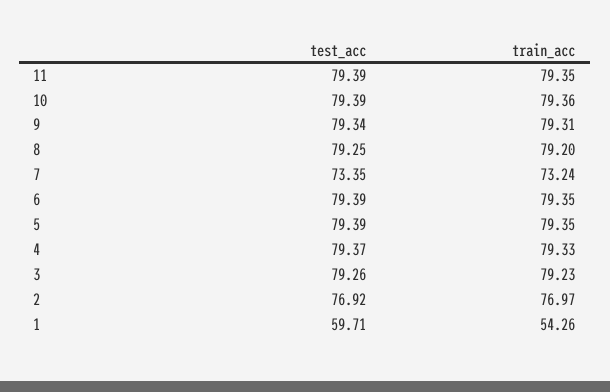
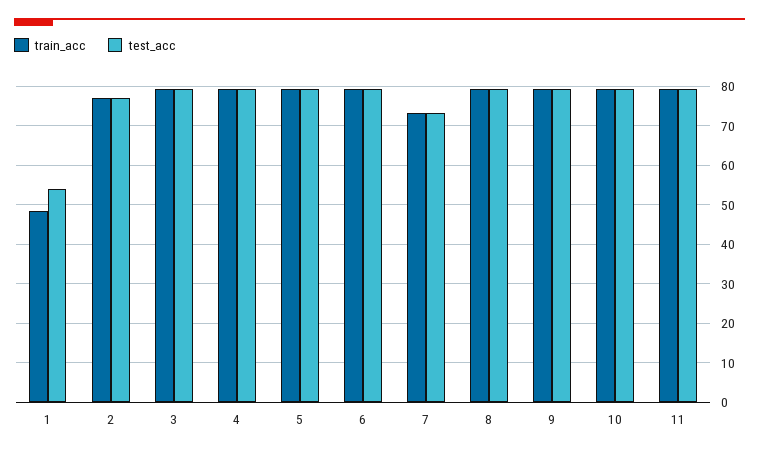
  {
    "test_acc": {
      "11": 79.39,
      "10": 79.39,
      "9": 79.34,
      "8": 79.25,
      "7": 73.35,
      "6": 79.39,
      "5": 79.39,
      "4": 79.37,
      "3": 79.26,
      "2": 76.92,
-     "1": 59.71
+     "1": 54
    },
    "train_acc": {
      "11": 79.35,
      "10": 79.36,
      "9": 79.31,
      "8": 79.2,
      "7": 73.24,
      "6": 79.35,
      "5": 79.35,
      "4": 79.33,
      "3": 79.23,
      "2": 76.97,
-     "1": 54.26
+     "1": 48
    }
  }

